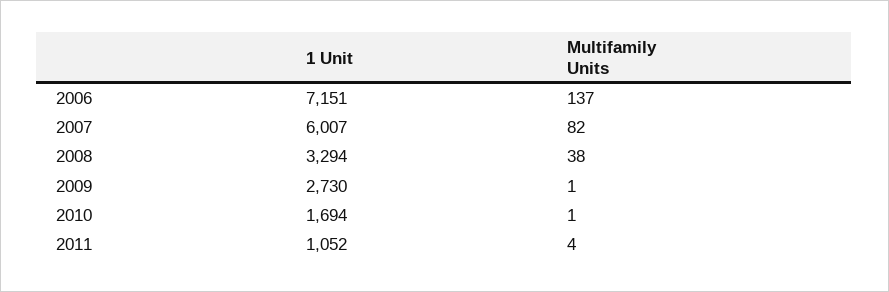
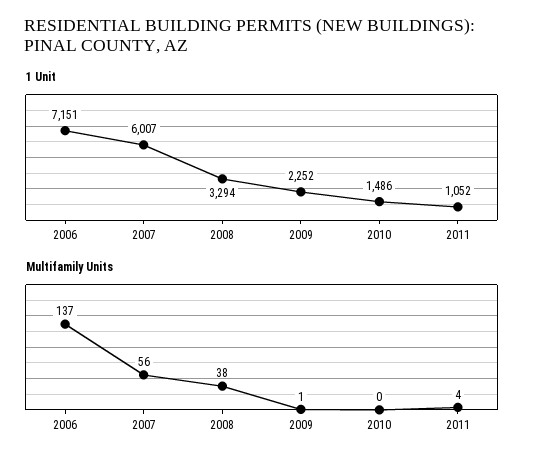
  {
    "1 Unit": {
      "2006": 7151,
      "2007": 6007,
      "2008": 3294,
-     "2009": 2730,
+     "2009": 2252,
-     "2010": 1694,
+     "2010": 1486,
      "2011": 1052
    },
    "Multifamily Units": {
      "2006": 137,
-     "2007": 82,
+     "2007": 56,
      "2008": 38,
      "2009": 1,
-     "2010": 1,
+     "2010": 0,
      "2011": 4
    }
  }

